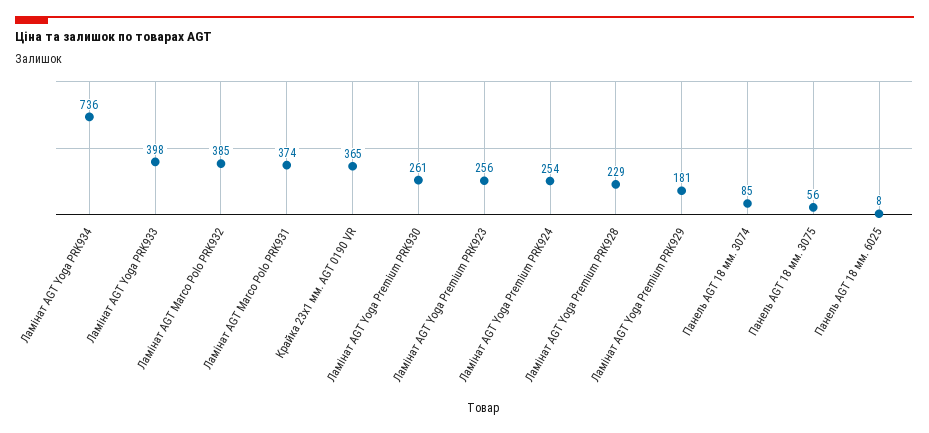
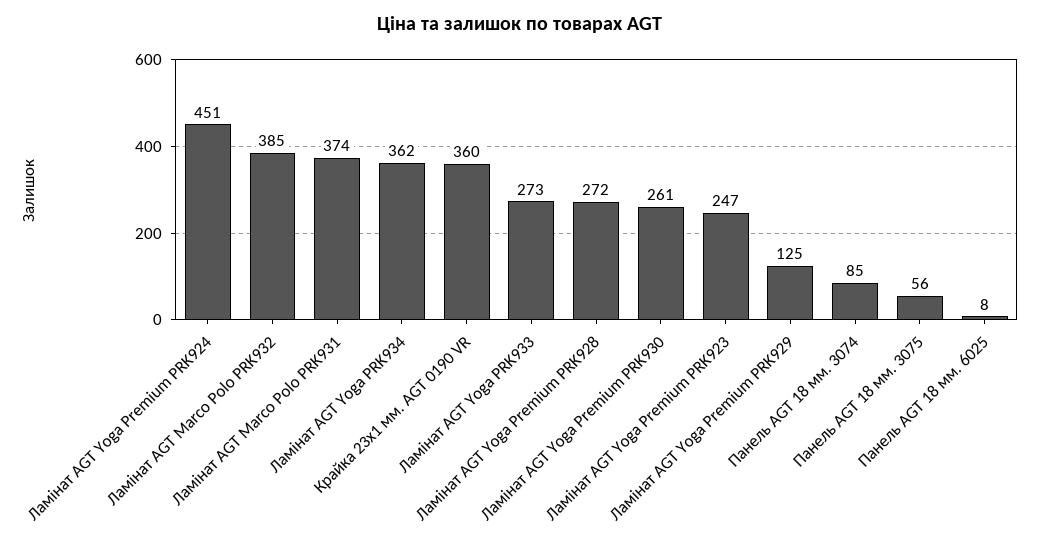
  {
-   "Ламінат AGT Yoga PRK934": 736,
+   "Ламінат AGT Yoga PRK934": 362,
-   "Ламінат AGT Yoga PRK933": 398,
+   "Ламінат AGT Yoga PRK933": 273,
    "Ламінат AGT Marco Polo PRK932": 385,
    "Ламінат AGT Marco Polo PRK931": 374,
-   "Крайка 23x1 мм. AGT 0190 VR": 365,
+   "Крайка 23x1 мм. AGT 0190 VR": 360,
    "Ламінат AGT Yoga Premium PRK930": 261,
-   "Ламінат AGT Yoga Premium PRK923": 256,
+   "Ламінат AGT Yoga Premium PRK923": 247,
-   "Ламінат AGT Yoga Premium PRK924": 254,
+   "Ламінат AGT Yoga Premium PRK924": 451,
-   "Ламінат AGT Yoga Premium PRK928": 229,
+   "Ламінат AGT Yoga Premium PRK928": 272,
-   "Ламінат AGT Yoga Premium PRK929": 181,
+   "Ламінат AGT Yoga Premium PRK929": 125,
    "Панель AGT 18 мм. 3074": 85,
    "Панель AGT 18 мм. 3075": 56,
    "Панель AGT 18 мм. 6025": 8
  }

